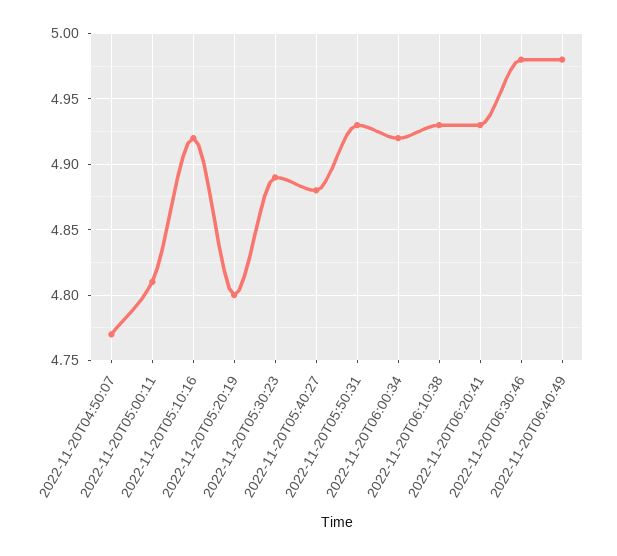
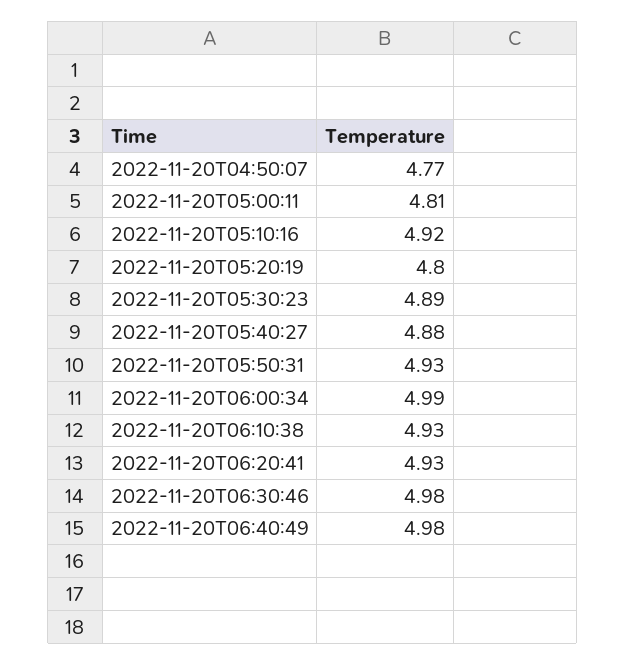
  {
    "2022-11-20T04:50:07": 4.77,
    "2022-11-20T05:00:11": 4.81,
    "2022-11-20T05:10:16": 4.92,
    "2022-11-20T05:20:19": 4.8,
    "2022-11-20T05:30:23": 4.89,
    "2022-11-20T05:40:27": 4.88,
    "2022-11-20T05:50:31": 4.93,
-   "2022-11-20T06:00:34": 4.92,
+   "2022-11-20T06:00:34": 4.99,
    "2022-11-20T06:10:38": 4.93,
    "2022-11-20T06:20:41": 4.93,
    "2022-11-20T06:30:46": 4.98,
    "2022-11-20T06:40:49": 4.98
  }

